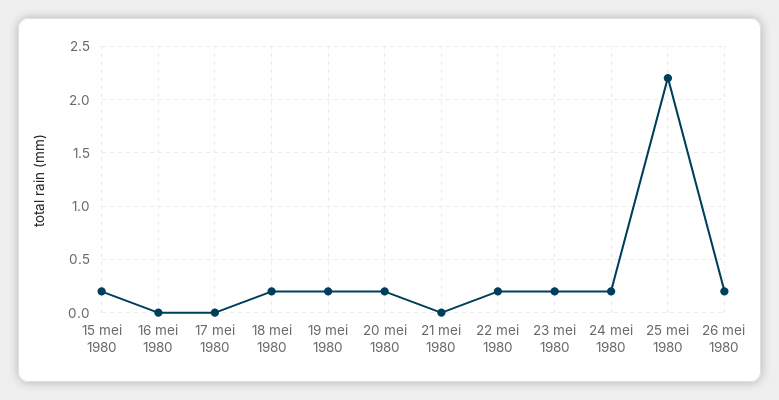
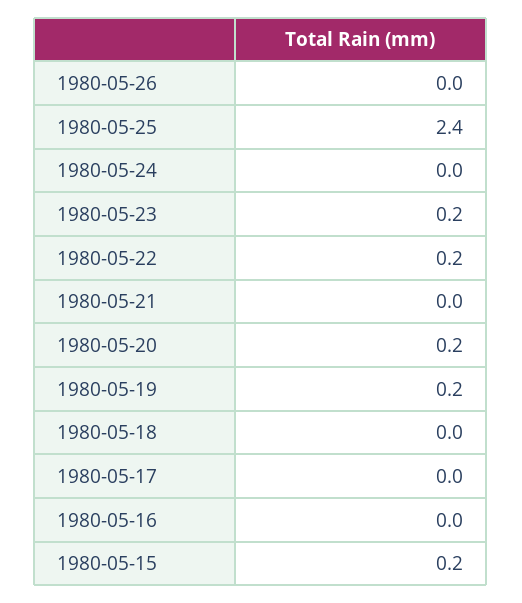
  {
    "15 mei 1980": 0.2,
    "16 mei 1980": 0,
    "17 mei 1980": 0,
-   "18 mei 1980": 0.2,
+   "18 mei 1980": 0,
    "19 mei 1980": 0.2,
    "20 mei 1980": 0.2,
    "21 mei 1980": 0,
    "22 mei 1980": 0.2,
    "23 mei 1980": 0.2,
-   "24 mei 1980": 0.2,
+   "24 mei 1980": 0,
-   "25 mei 1980": 2.2,
+   "25 mei 1980": 2.4,
-   "26 mei 1980": 0.2
+   "26 mei 1980": 0
  }

